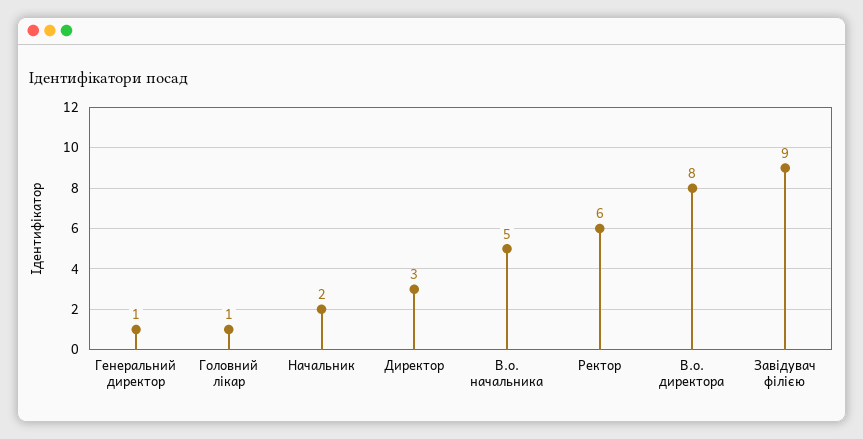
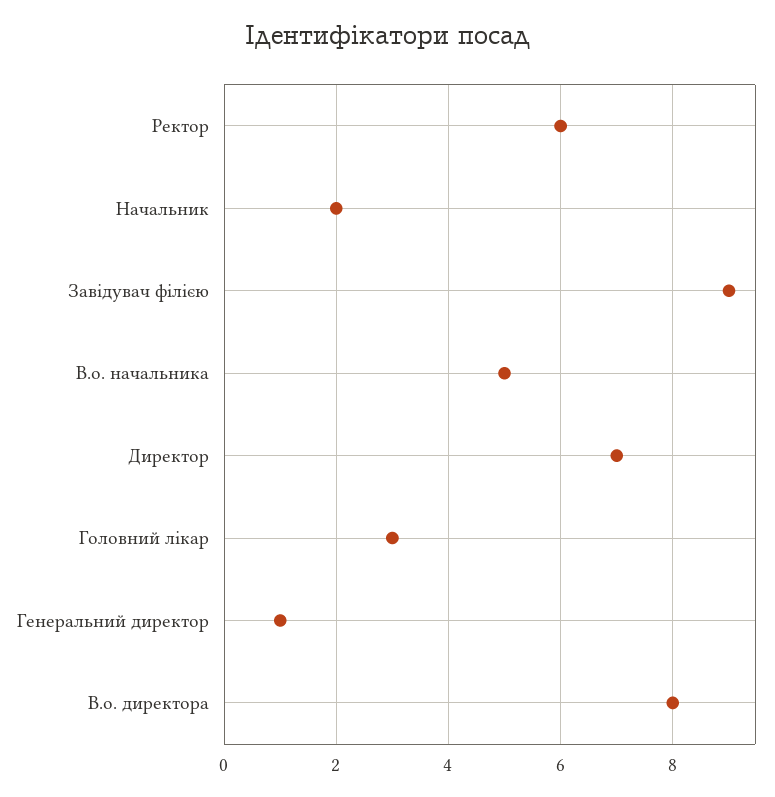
  {
    "Генеральний директор": 1,
-   "Головний лікар": 1,
+   "Головний лікар": 3,
    "Начальник": 2,
-   "Директор": 3,
+   "Директор": 7,
    "В.о. начальника": 5,
    "Ректор": 6,
    "В.о. директора": 8,
    "Завідувач філією": 9
  }

